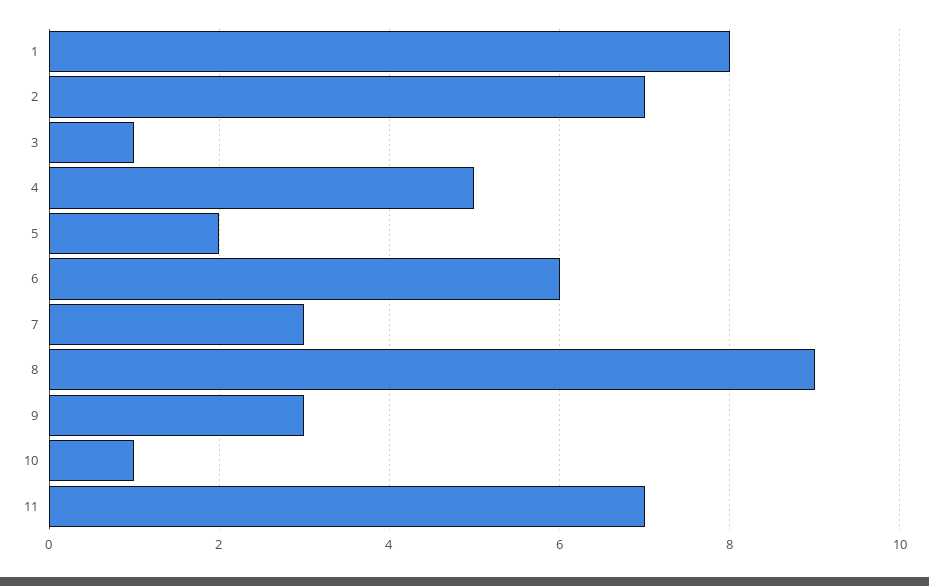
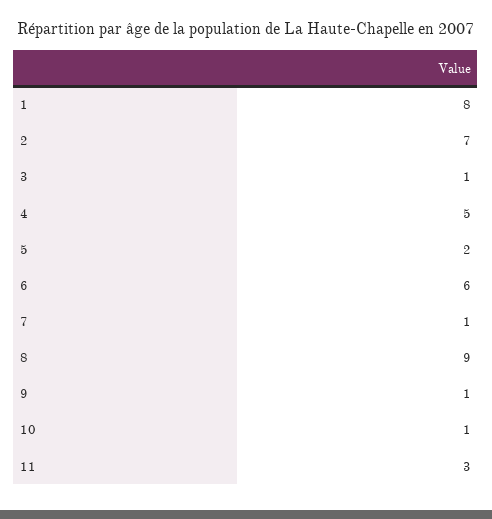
  {
    "1": 8,
    "2": 7,
    "3": 1,
    "4": 5,
    "5": 2,
    "6": 6,
-   "7": 3,
+   "7": 1,
    "8": 9,
-   "9": 3,
+   "9": 1,
    "10": 1,
-   "11": 7
+   "11": 3
  }

